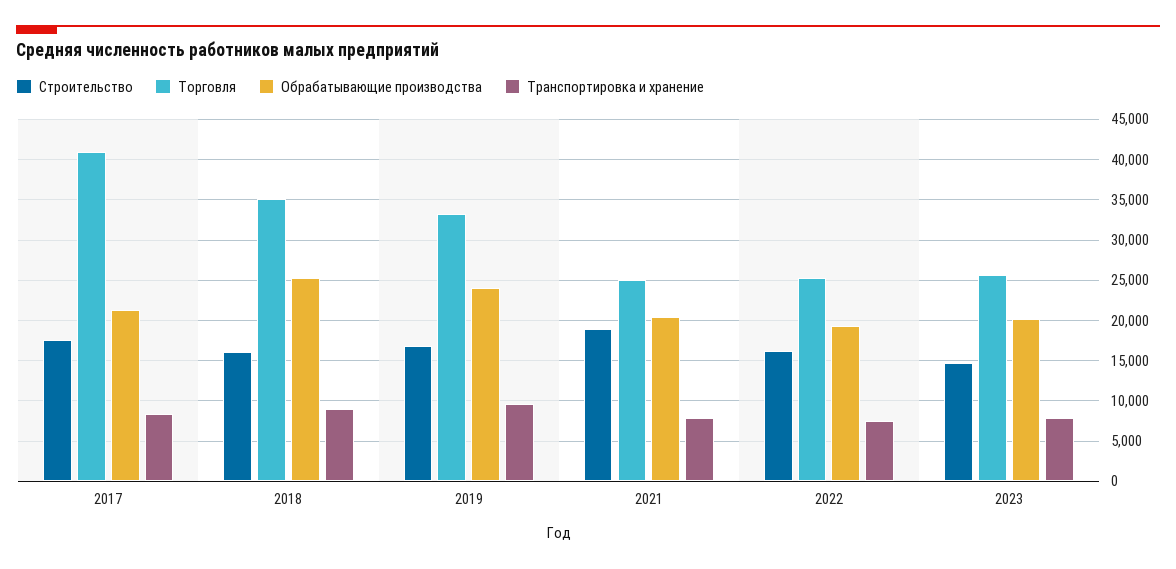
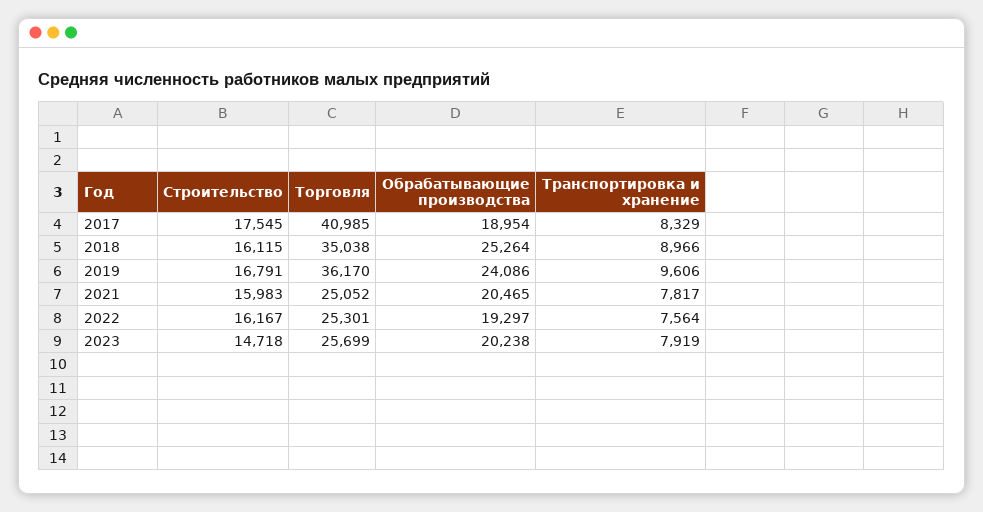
  {
    "Строительство": {
      "2017": 17545,
      "2018": 16115,
      "2019": 16791,
-     "2021": 19000,
+     "2021": 15983,
      "2022": 16167,
      "2023": 14718
    },
    "Торговля": {
      "2017": 40985,
      "2018": 35038,
-     "2019": 33000,
+     "2019": 36170,
      "2021": 25052,
      "2022": 25301,
      "2023": 25699
    },
    "Обрабатывающие производства": {
-     "2017": 21000,
+     "2017": 18954,
      "2018": 25264,
      "2019": 24086,
      "2021": 20465,
      "2022": 19297,
      "2023": 20238
    },
    "Транспортировка и хранение": {
      "2017": 8329,
      "2018": 8966,
      "2019": 9606,
      "2021": 7817,
      "2022": 7564,
      "2023": 7919
    }
  }

